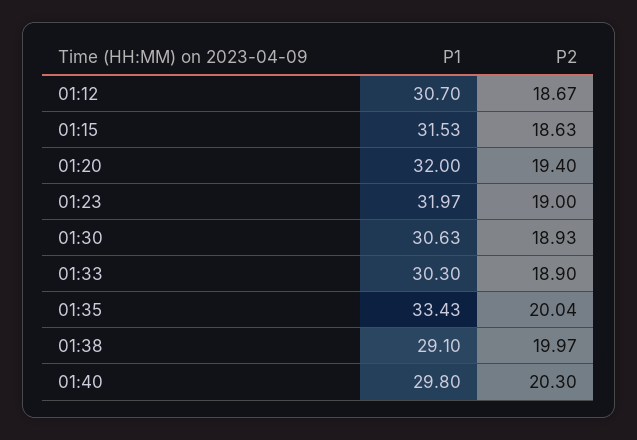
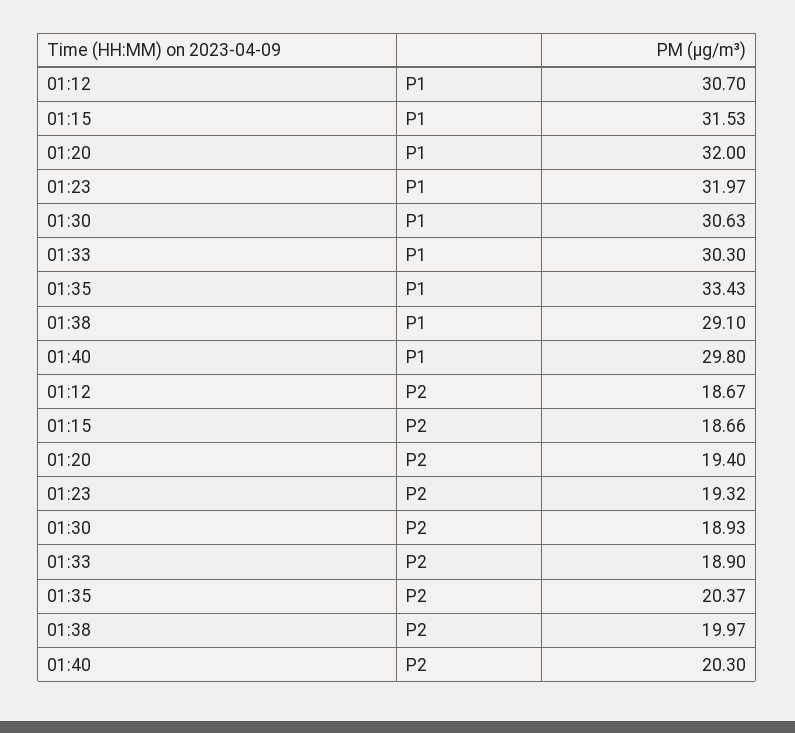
  {
    "P1": {
      "01:12": 30.7,
      "01:15": 31.53,
      "01:20": 32,
      "01:23": 31.97,
      "01:30": 30.63,
      "01:33": 30.3,
      "01:35": 33.43,
      "01:38": 29.1,
      "01:40": 29.8
    },
    "P2": {
      "01:12": 18.67,
-     "01:15": 18.63,
+     "01:15": 18.66,
      "01:20": 19.4,
-     "01:23": 19,
+     "01:23": 19.32,
      "01:30": 18.93,
      "01:33": 18.9,
-     "01:35": 20.04,
+     "01:35": 20.37,
      "01:38": 19.97,
      "01:40": 20.3
    }
  }

